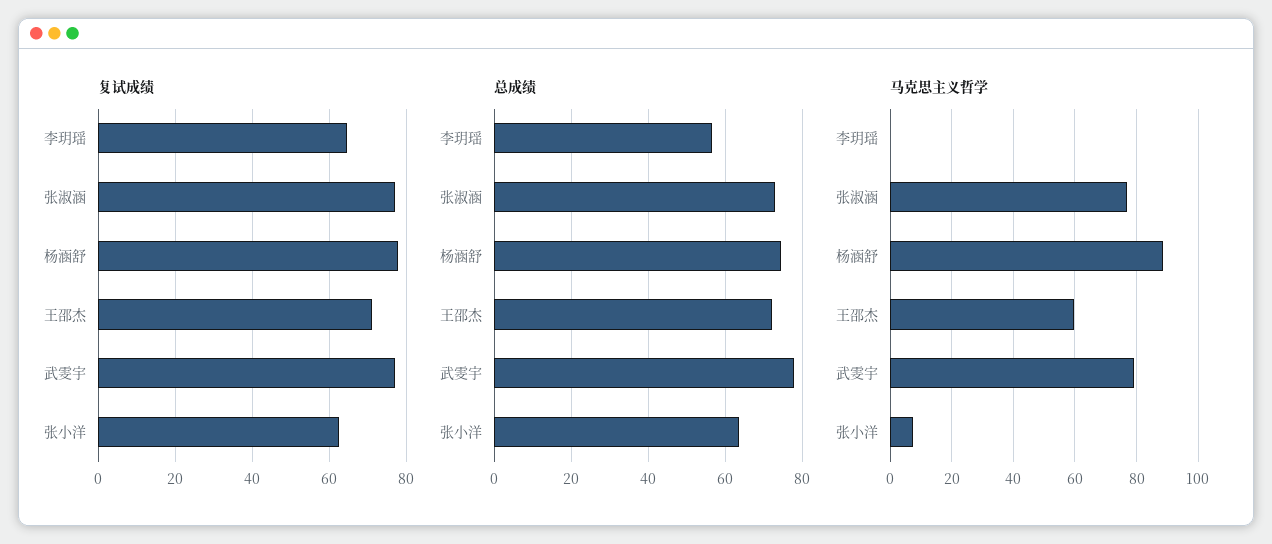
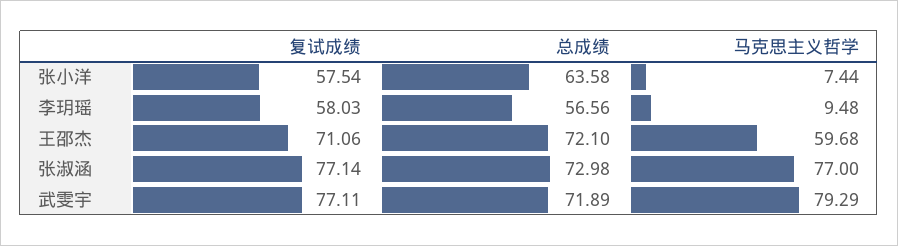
  {
    "复试成绩": {
-     "李玥瑶": 64,
+     "李玥瑶": 58.03,
      "张淑涵": 77.14,
-     "杨涵舒": 78,
      "王邵杰": 71.06,
      "武雯宇": 77.11,
-     "张小洋": 62
+     "张小洋": 57.54
    },
    "总成绩": {
      "李玥瑶": 56.56,
      "张淑涵": 72.98,
-     "杨涵舒": 74,
      "王邵杰": 72.1,
-     "武雯宇": 78,
+     "武雯宇": 71.89,
      "张小洋": 63.58
    },
    "马克思主义哲学": {
-     "李玥瑶": 0,
+     "李玥瑶": 9.48,
      "张淑涵": 77,
-     "杨涵舒": 88,
      "王邵杰": 59.68,
      "武雯宇": 79.29,
      "张小洋": 7.44
    }
  }

